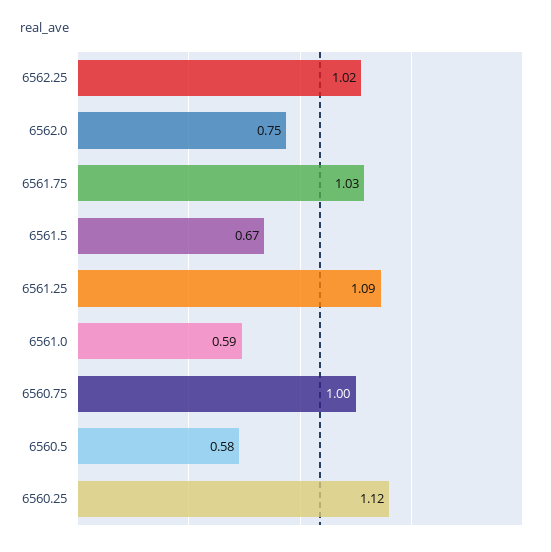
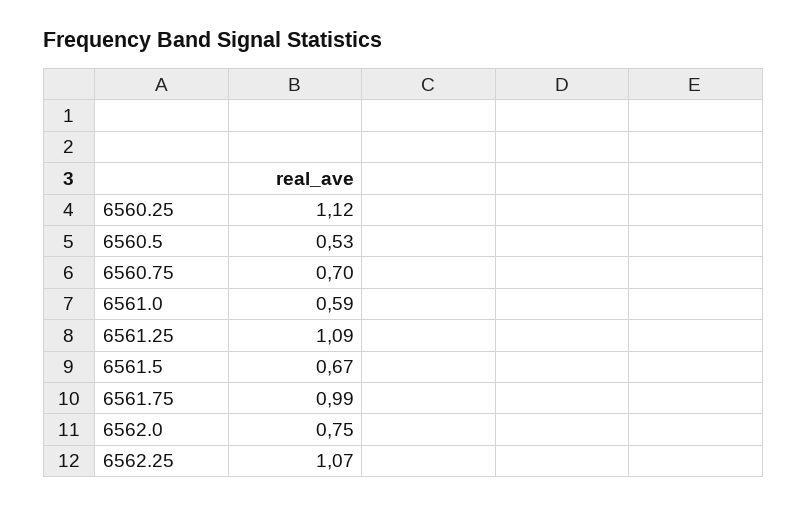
  {
-   "6562.25": 1.02,
+   "6562.25": 1.07,
    "6562.0": 0.75,
-   "6561.75": 1.03,
+   "6561.75": 0.99,
    "6561.5": 0.67,
    "6561.25": 1.09,
    "6561.0": 0.59,
-   "6560.75": 1,
+   "6560.75": 0.7,
-   "6560.5": 0.58,
+   "6560.5": 0.53,
    "6560.25": 1.12
  }

